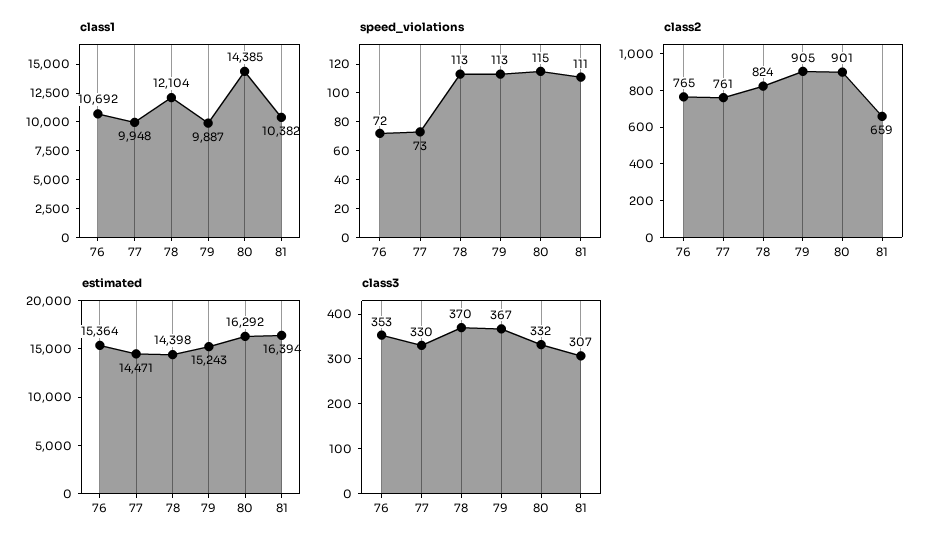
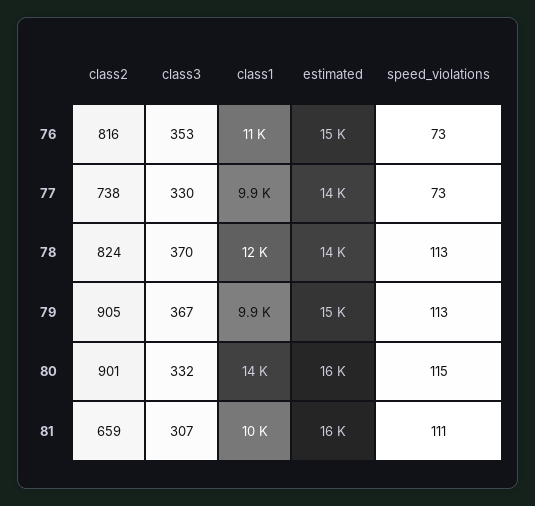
  {
    "class1": {
      "76": 10692,
      "77": 9948,
      "78": 12104,
      "79": 9887,
      "80": 14385,
      "81": 10382
    },
    "speed_violations": {
-     "76": 72,
+     "76": 73,
      "77": 73,
      "78": 113,
      "79": 113,
      "80": 115,
      "81": 111
    },
    "class2": {
-     "76": 765,
+     "76": 816,
-     "77": 761,
+     "77": 738,
      "78": 824,
      "79": 905,
      "80": 901,
      "81": 659
    },
    "estimated": {
      "76": 15364,
      "77": 14471,
      "78": 14398,
      "79": 15243,
      "80": 16292,
      "81": 16394
    },
    "class3": {
      "76": 353,
      "77": 330,
      "78": 370,
      "79": 367,
      "80": 332,
      "81": 307
    }
  }

